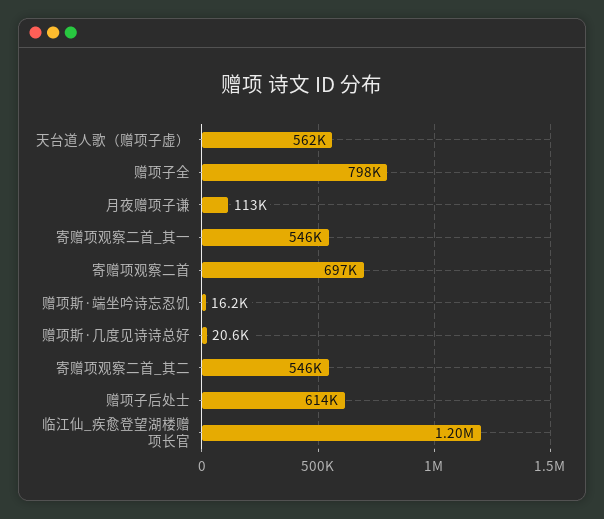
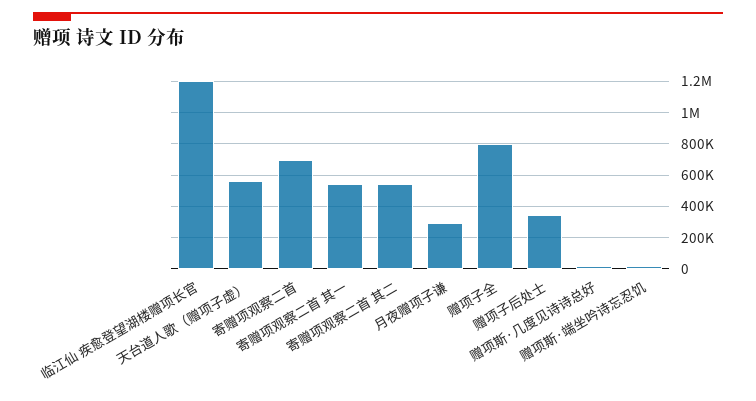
  {
    "天台道人歌（赠项子虚）": 562000,
    "赠项子全": 798000,
-   "月夜赠项子谦": 113000,
+   "月夜赠项子谦": 300000,
    "寄赠项观察二首_其一": 546000,
    "寄赠项观察二首": 697000,
    "赠项斯·端坐吟诗忘忍饥": 16200,
    "赠项斯·几度见诗诗总好": 20600,
    "寄赠项观察二首_其二": 546000,
-   "赠项子后处士": 614000,
+   "赠项子后处士": 350000,
    "临江仙_疾愈登望湖楼赠项长官": 1200000
  }

